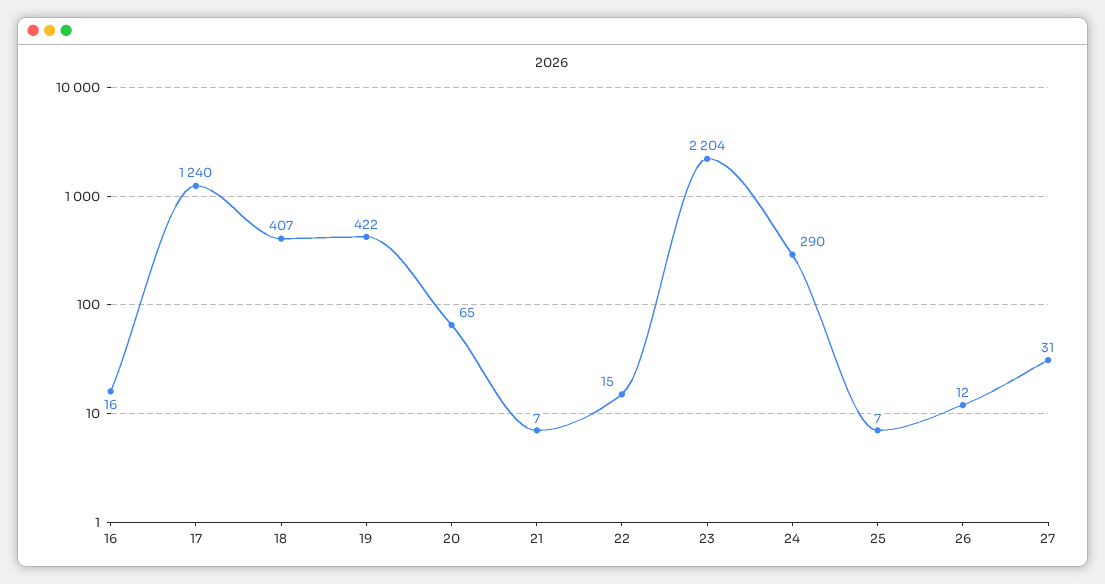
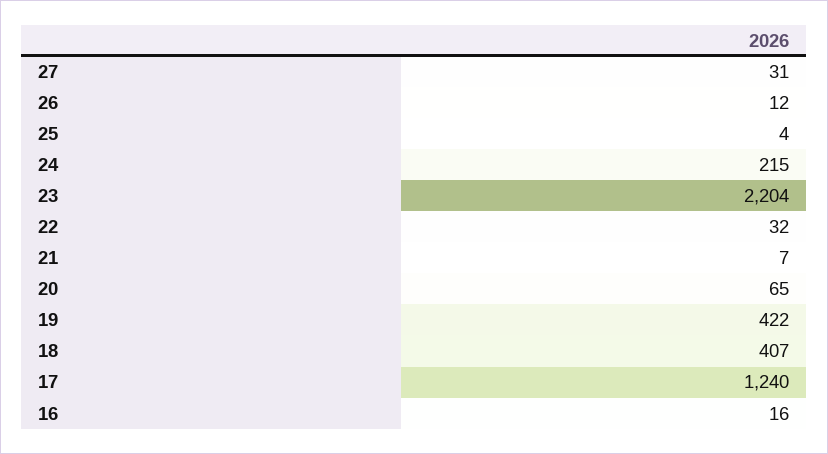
  {
    "16": 16,
    "17": 1240,
    "18": 407,
    "19": 422,
    "20": 65,
    "21": 7,
-   "22": 15,
+   "22": 32,
    "23": 2204,
-   "24": 290,
+   "24": 215,
-   "25": 7,
+   "25": 4,
    "26": 12,
    "27": 31
  }

